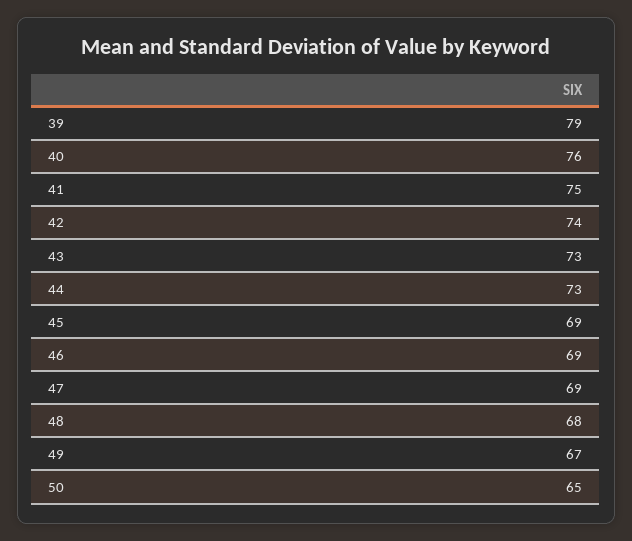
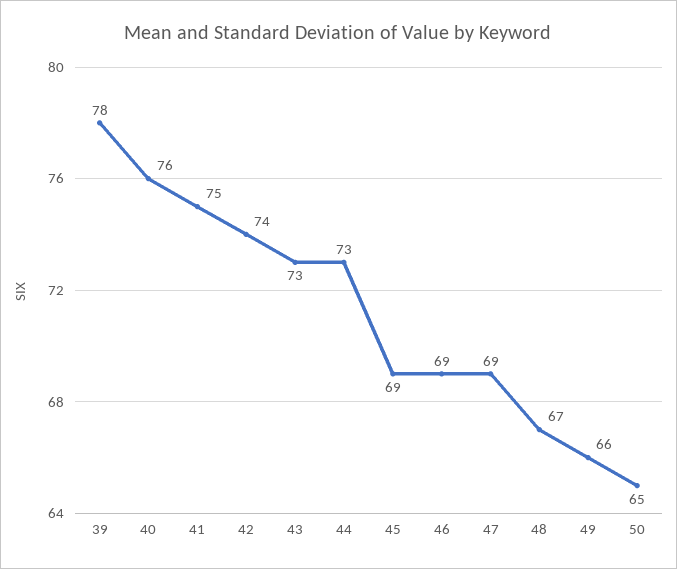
  {
-   "39": 79,
+   "39": 78,
    "40": 76,
    "41": 75,
    "42": 74,
    "43": 73,
    "44": 73,
    "45": 69,
    "46": 69,
    "47": 69,
-   "48": 68,
+   "48": 67,
-   "49": 67,
+   "49": 66,
    "50": 65
  }

